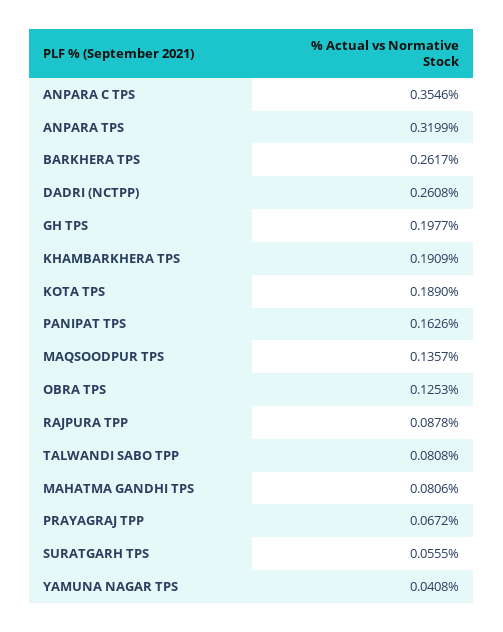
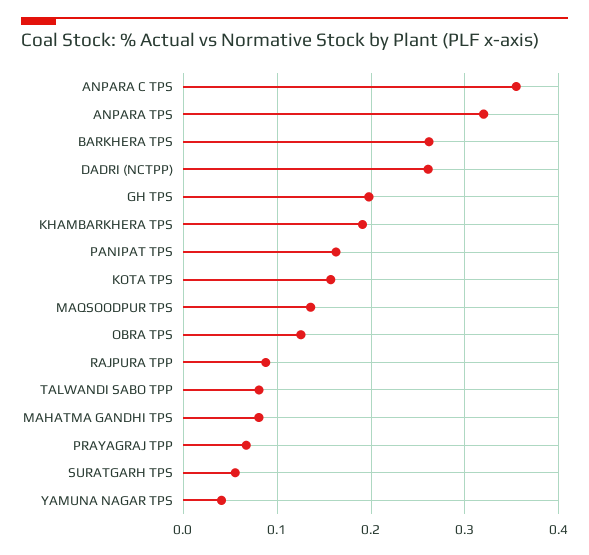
  {
    "ANPARA C TPS": 0.3546,
    "ANPARA TPS": 0.3199,
    "BARKHERA TPS": 0.2617,
    "DADRI (NCTPP)": 0.2608,
    "GH TPS": 0.1977,
    "KHAMBARKHERA TPS": 0.1909,
-   "KOTA TPS": 0.189,
+   "KOTA TPS": 0.16,
    "PANIPAT TPS": 0.1626,
    "MAQSOODPUR TPS": 0.1357,
    "OBRA TPS": 0.1253,
    "RAJPURA TPP": 0.0878,
    "TALWANDI SABO TPP": 0.0808,
    "MAHATMA GANDHI TPS": 0.0806,
    "PRAYAGRAJ TPP": 0.0672,
    "SURATGARH TPS": 0.0555,
    "YAMUNA NAGAR TPS": 0.0408
  }

